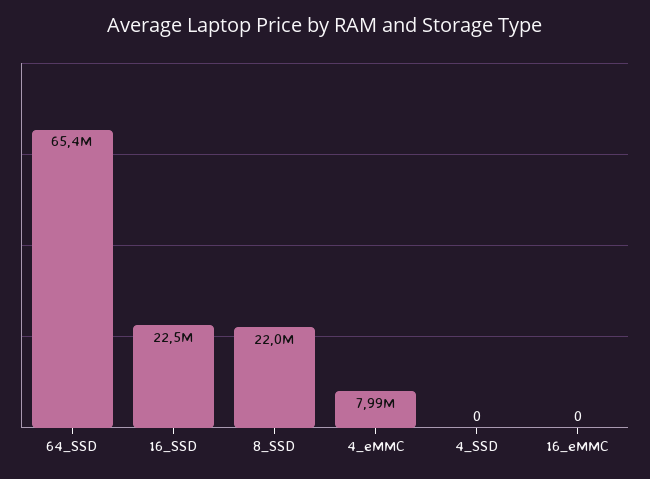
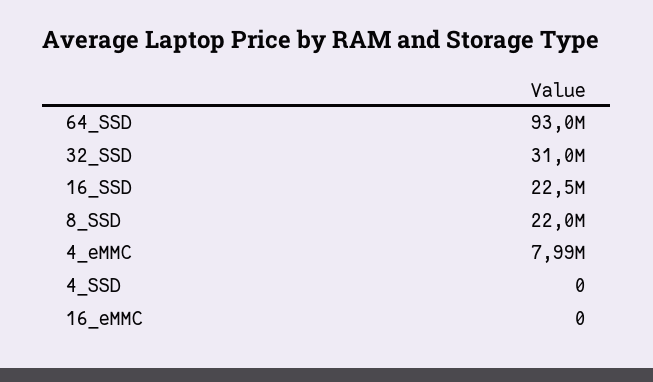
  {
-   "64_SSD": 65400000,
+   "64_SSD": 93000000,
    "16_SSD": 22500000,
    "8_SSD": 22000000,
    "4_eMMC": 7990000,
    "4_SSD": 0,
-   "16_eMMC": 0
+   "16_eMMC": 0,
+   "32_SSD": 31000000
  }

